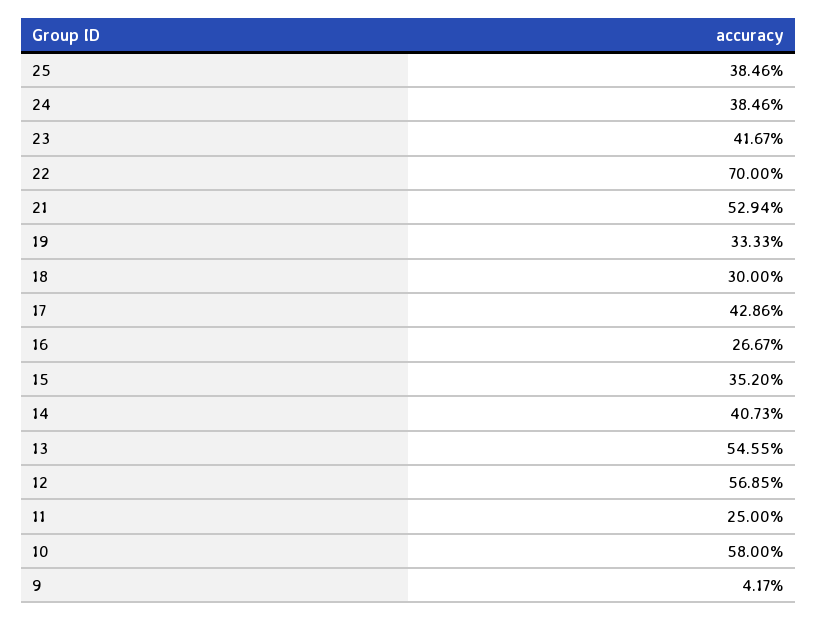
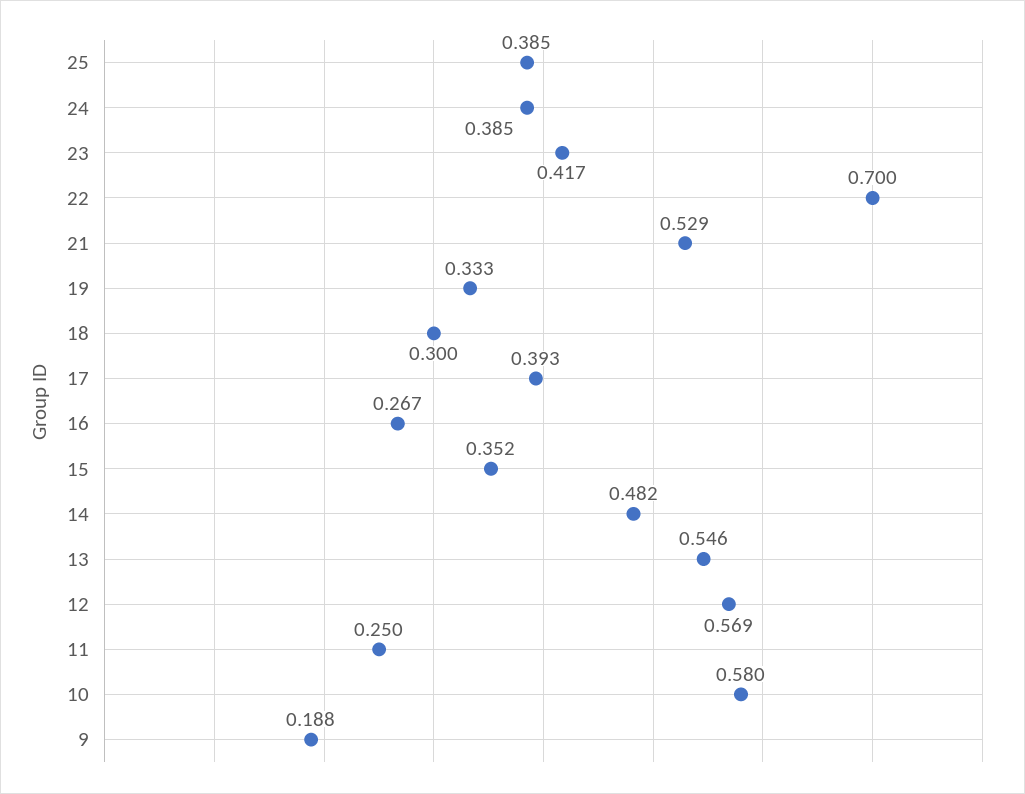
  {
    "25": 0.3846,
    "24": 0.3846,
    "23": 0.4167,
    "22": 0.7,
    "21": 0.5294,
    "19": 0.3333,
    "18": 0.3,
-   "17": 0.4286,
+   "17": 0.393,
    "16": 0.2667,
    "15": 0.352,
-   "14": 0.4073,
+   "14": 0.482,
    "13": 0.5455,
    "12": 0.5685,
    "11": 0.25,
    "10": 0.58,
-   "9": 0.0417
+   "9": 0.188
  }

